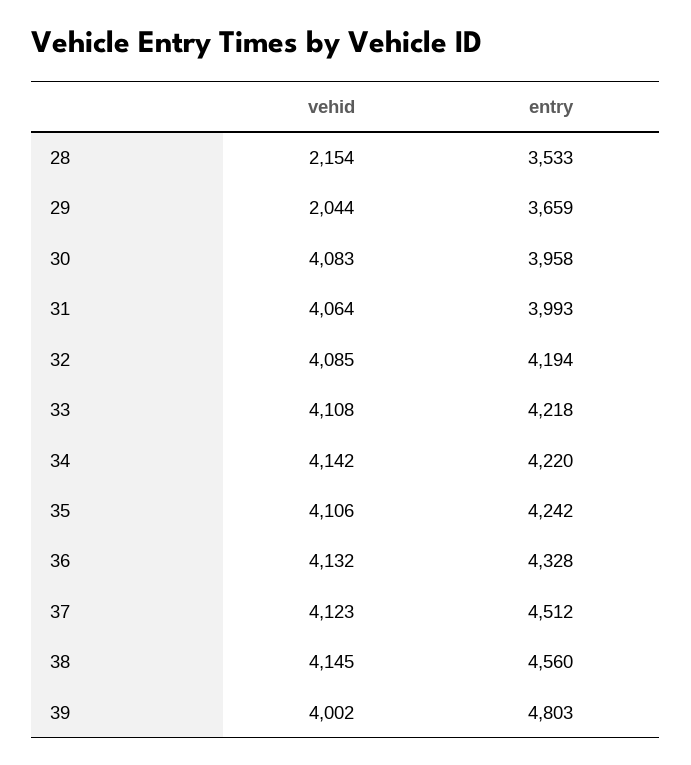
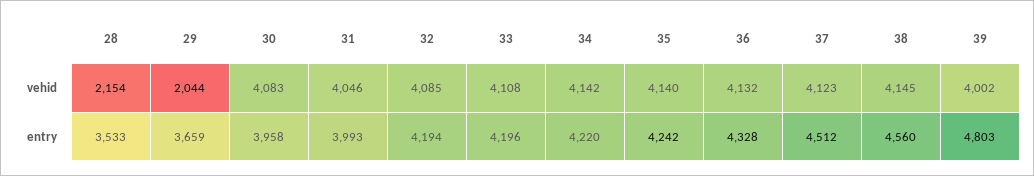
  {
    "vehid": {
      "28": 2154,
      "29": 2044,
      "30": 4083,
-     "31": 4064,
+     "31": 4046,
      "32": 4085,
      "33": 4108,
      "34": 4142,
-     "35": 4106,
+     "35": 4140,
      "36": 4132,
      "37": 4123,
      "38": 4145,
      "39": 4002
    },
    "entry": {
      "28": 3533,
      "29": 3659,
      "30": 3958,
      "31": 3993,
      "32": 4194,
-     "33": 4218,
+     "33": 4196,
      "34": 4220,
      "35": 4242,
      "36": 4328,
      "37": 4512,
      "38": 4560,
      "39": 4803
    }
  }

